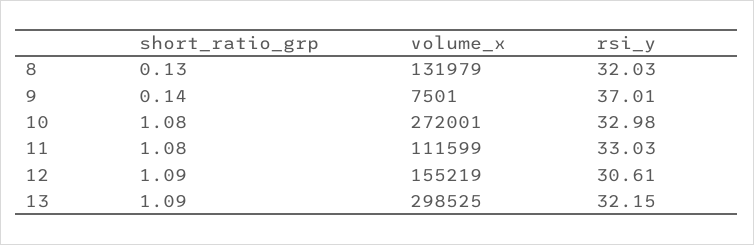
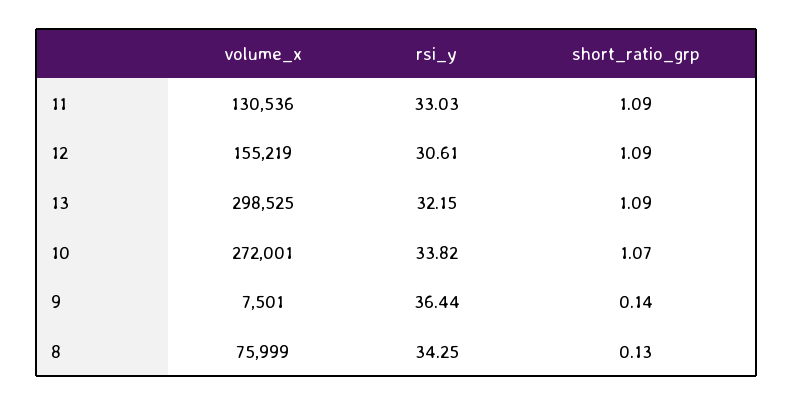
  {
    "short_ratio_grp": {
      "8": 0.13,
      "9": 0.14,
-     "10": 1.08,
+     "10": 1.07,
-     "11": 1.08,
+     "11": 1.09,
      "12": 1.09,
      "13": 1.09
    },
    "volume_x": {
-     "8": 131979,
+     "8": 75999,
      "9": 7501,
      "10": 272001,
-     "11": 111599,
+     "11": 130536,
      "12": 155219,
      "13": 298525
    },
    "rsi_y": {
-     "8": 32.03,
+     "8": 34.25,
-     "9": 37.01,
+     "9": 36.44,
-     "10": 32.98,
+     "10": 33.82,
      "11": 33.03,
      "12": 30.61,
      "13": 32.15
    }
  }

